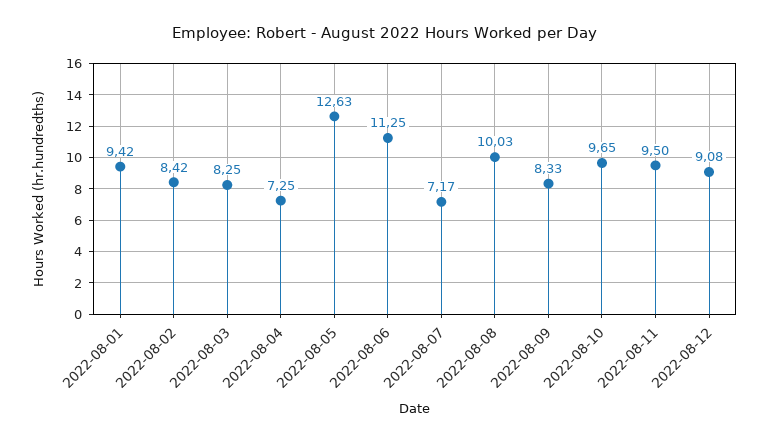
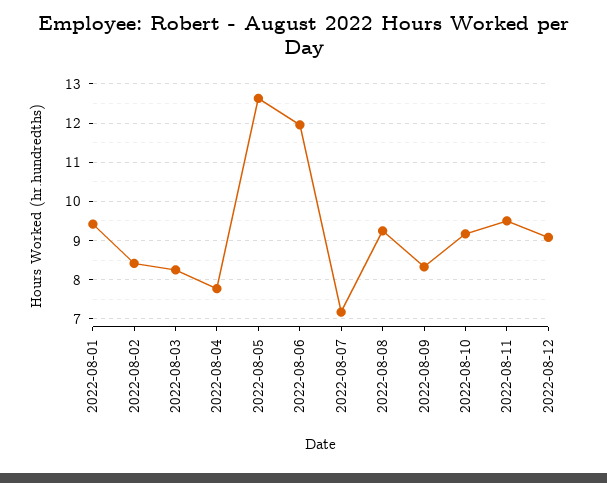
  {
    "2022-08-01": 9.42,
    "2022-08-02": 8.42,
    "2022-08-03": 8.25,
-   "2022-08-04": 7.25,
+   "2022-08-04": 7.8,
    "2022-08-05": 12.63,
-   "2022-08-06": 11.25,
+   "2022-08-06": 12,
    "2022-08-07": 7.17,
-   "2022-08-08": 10.03,
+   "2022-08-08": 9.2,
    "2022-08-09": 8.33,
-   "2022-08-10": 9.65,
+   "2022-08-10": 9.2,
    "2022-08-11": 9.5,
    "2022-08-12": 9.08
  }

